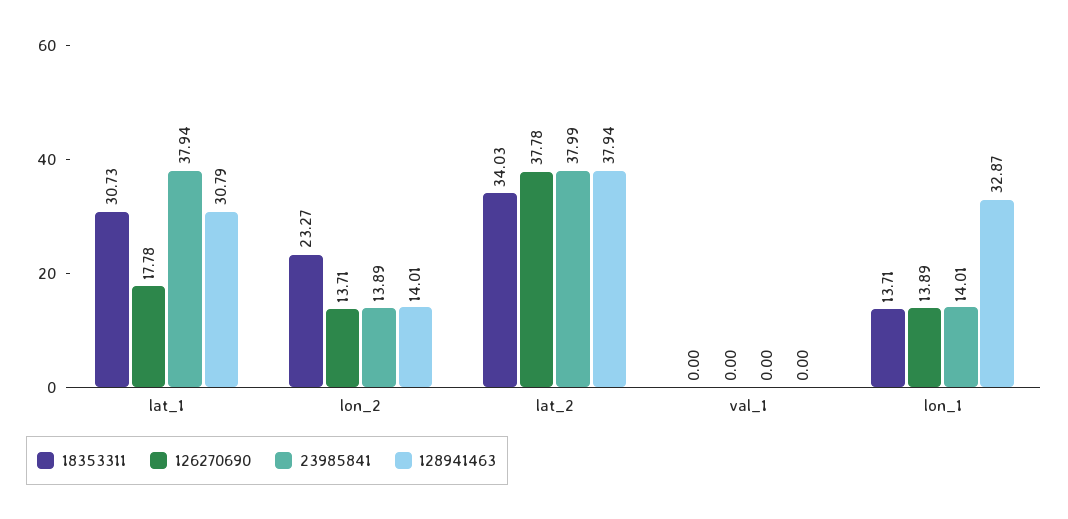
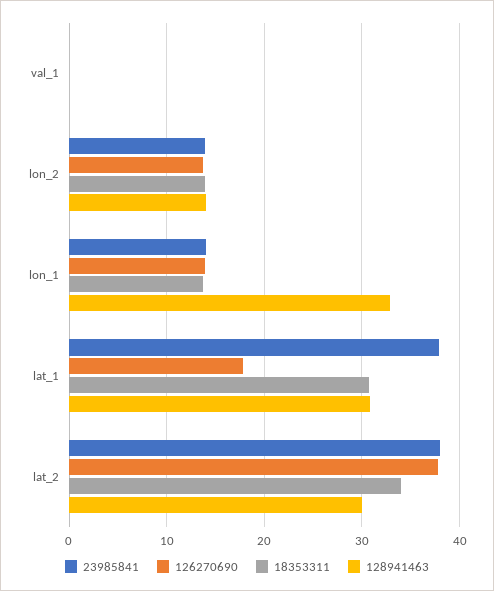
  {
    "18353311": {
      "lat_1": 30.73,
-     "lon_2": 23.27,
+     "lon_2": 14,
      "lat_2": 34.03,
      "val_1": 0,
      "lon_1": 13.71
    },
    "126270690": {
      "lat_1": 17.78,
      "lon_2": 13.71,
      "lat_2": 37.78,
      "val_1": 0,
      "lon_1": 13.89
    },
    "23985841": {
      "lat_1": 37.94,
      "lon_2": 13.89,
      "lat_2": 37.99,
      "val_1": 0,
      "lon_1": 14.01
    },
    "128941463": {
      "lat_1": 30.79,
      "lon_2": 14.01,
-     "lat_2": 37.94,
+     "lat_2": 30,
      "val_1": 0,
      "lon_1": 32.87
    }
  }

